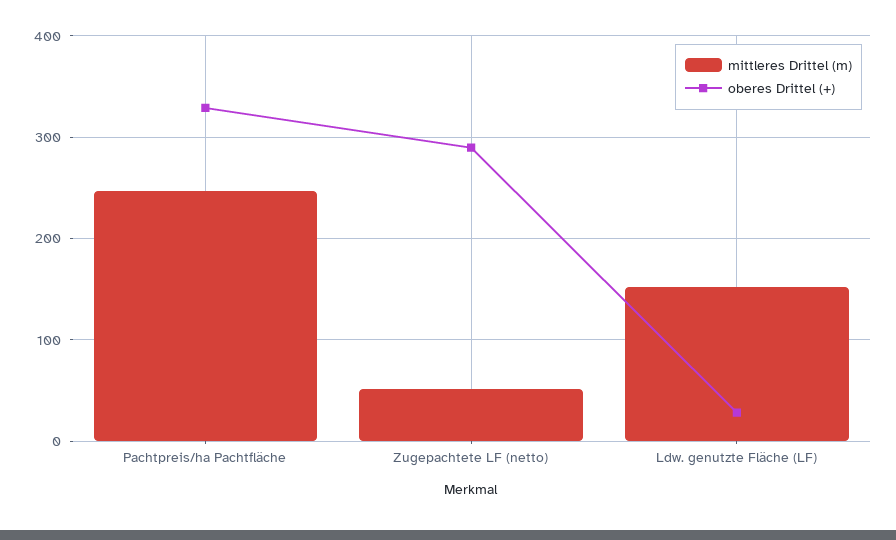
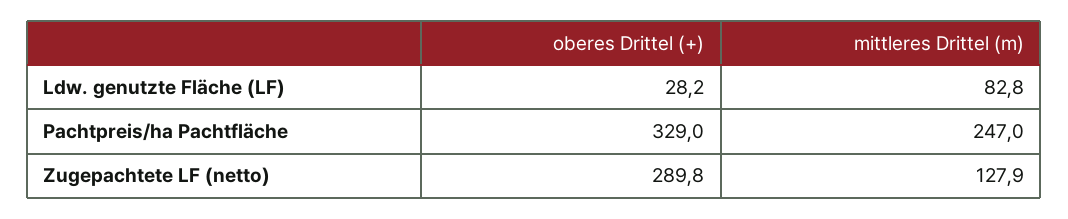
  {
    "mittleres Drittel (m)": {
      "Pachtpreis/ha Pachtfläche": 247,
-     "Zugepachtete LF (netto)": 50,
+     "Zugepachtete LF (netto)": 127.9,
-     "Ldw. genutzte Fläche (LF)": 150
+     "Ldw. genutzte Fläche (LF)": 82.8
    },
    "oberes Drittel (+)": {
      "Pachtpreis/ha Pachtfläche": 329,
      "Zugepachtete LF (netto)": 289.8,
      "Ldw. genutzte Fläche (LF)": 28.2
    }
  }

